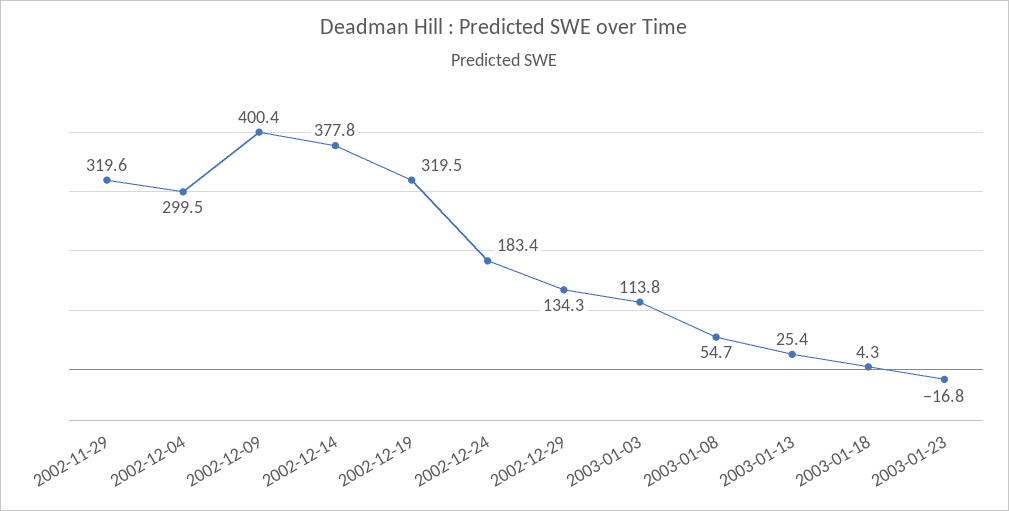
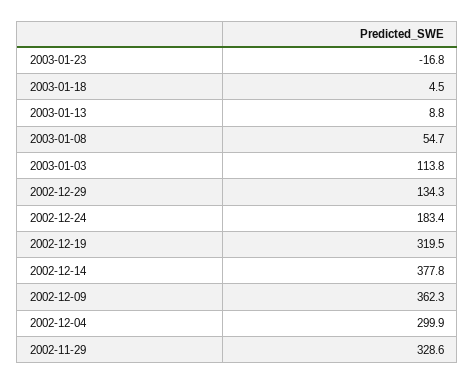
  {
-   "2002-11-29": 319.6,
+   "2002-11-29": 328.6,
-   "2002-12-04": 299.5,
+   "2002-12-04": 299.9,
-   "2002-12-09": 400.4,
+   "2002-12-09": 362.3,
    "2002-12-14": 377.8,
    "2002-12-19": 319.5,
    "2002-12-24": 183.4,
    "2002-12-29": 134.3,
    "2003-01-03": 113.8,
    "2003-01-08": 54.7,
-   "2003-01-13": 25.4,
+   "2003-01-13": 8.8,
-   "2003-01-18": 4.3,
+   "2003-01-18": 4.5,
    "2003-01-23": -16.8
  }

